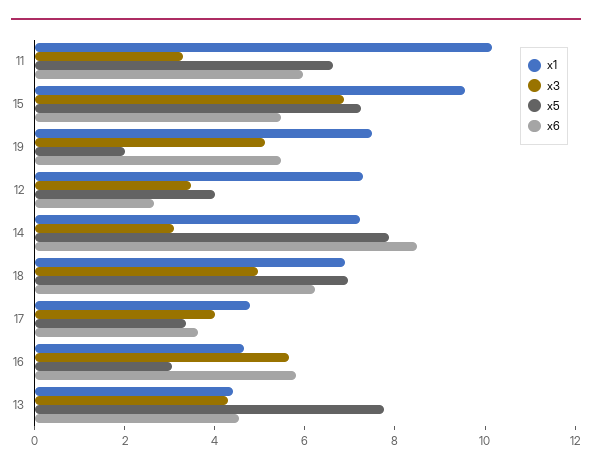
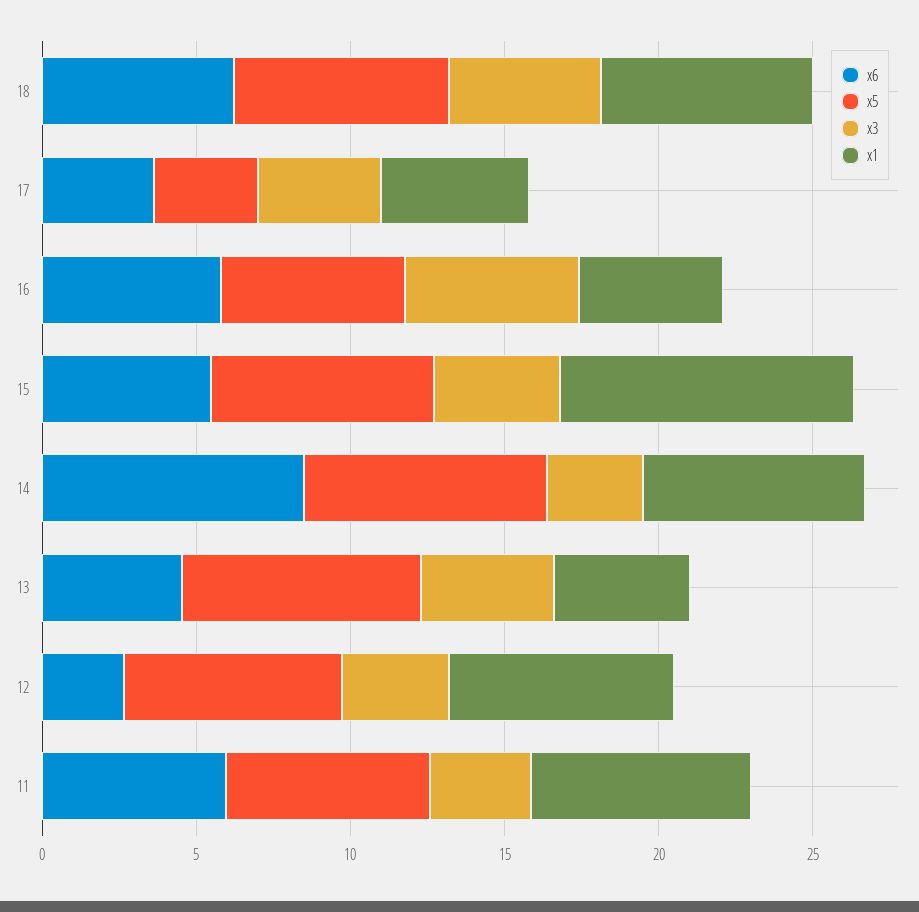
  {
    "x1": {
-     "11": 10,
+     "11": 7,
      "15": 9.5,
-     "19": 7.5,
      "12": 7.5,
      "14": 7,
      "18": 7,
      "17": 5,
      "16": 4.5,
      "13": 4.5
    },
    "x3": {
      "11": 3.5,
-     "15": 7,
+     "15": 4,
-     "19": 5,
      "12": 3.5,
      "14": 3,
      "18": 5,
      "17": 4,
      "16": 5.5,
      "13": 4.5
    },
    "x5": {
      "11": 6.5,
      "15": 7.5,
-     "19": 2,
-     "12": 4,
+     "12": 7,
      "14": 8,
      "18": 7,
      "17": 3.5,
-     "16": 3,
+     "16": 6,
      "13": 8
    },
    "x6": {
      "11": 6,
      "15": 5.5,
-     "19": 5.5,
      "12": 2.5,
      "14": 8.5,
      "18": 6,
      "17": 3.5,
      "16": 6,
      "13": 4.5
    }
  }

